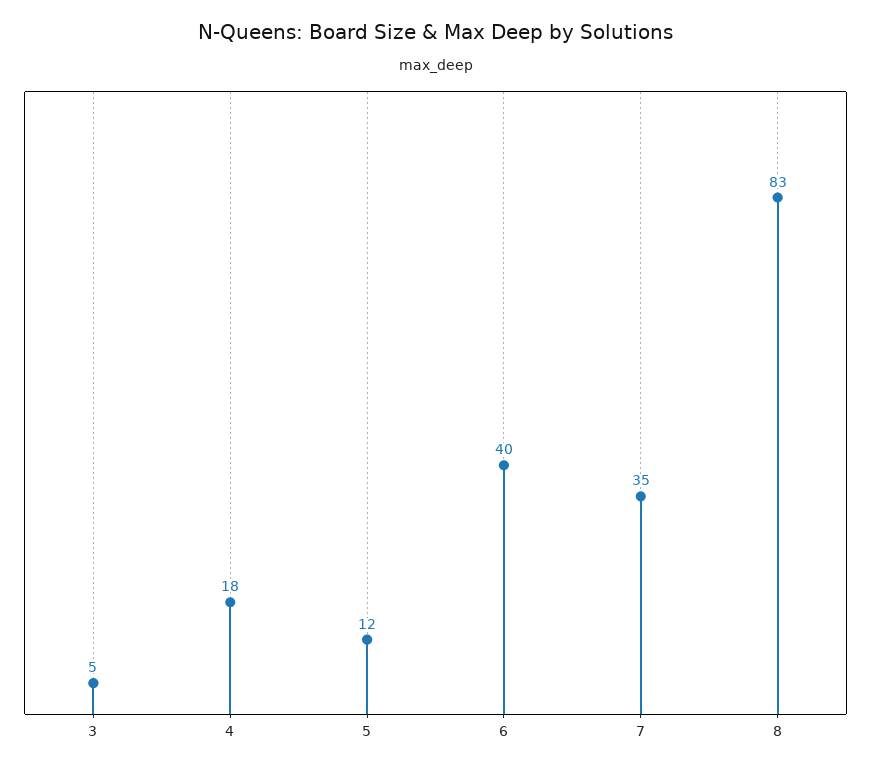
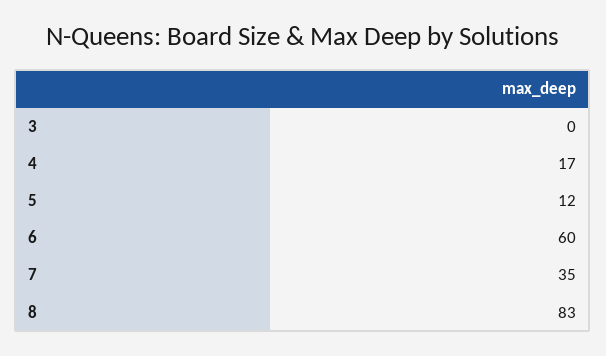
  {
-   "3": 5,
+   "3": 0,
-   "4": 18,
+   "4": 17,
    "5": 12,
-   "6": 40,
+   "6": 60,
    "7": 35,
    "8": 83
  }

